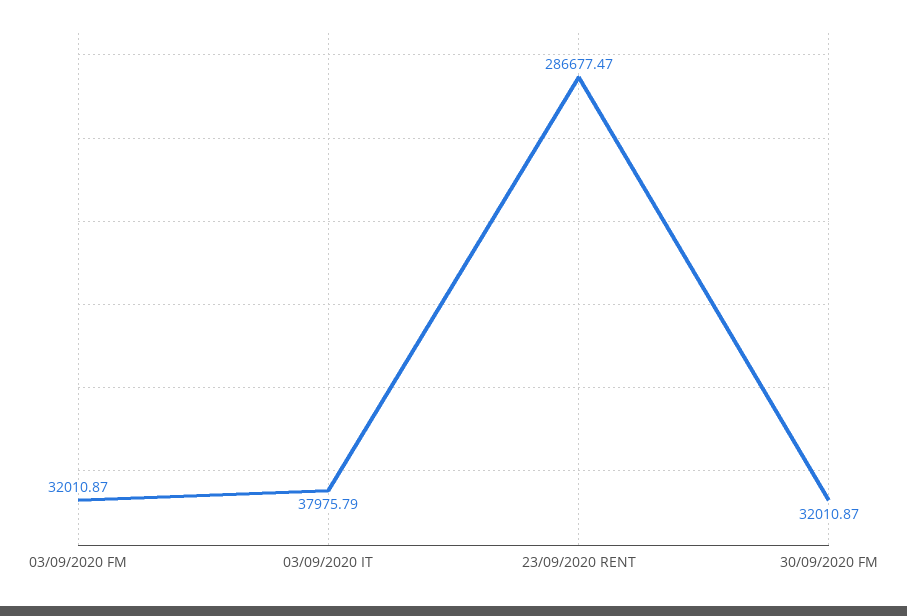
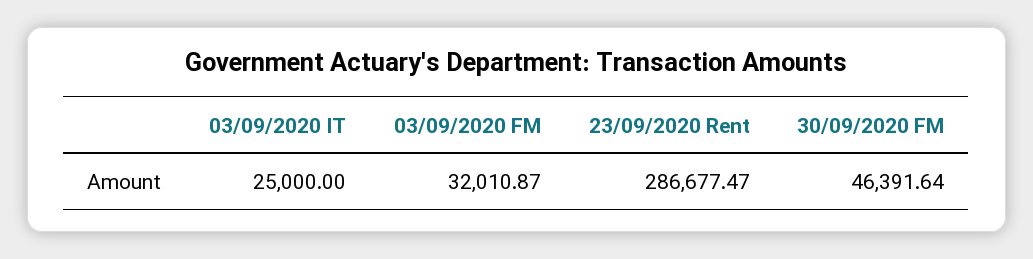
  {
    "03/09/2020 FM": 32010.87,
-   "03/09/2020 IT": 37975.79,
+   "03/09/2020 IT": 25000,
    "23/09/2020 RENT": 286677.47,
-   "30/09/2020 FM": 32010.87
+   "30/09/2020 FM": 46391.64
  }

